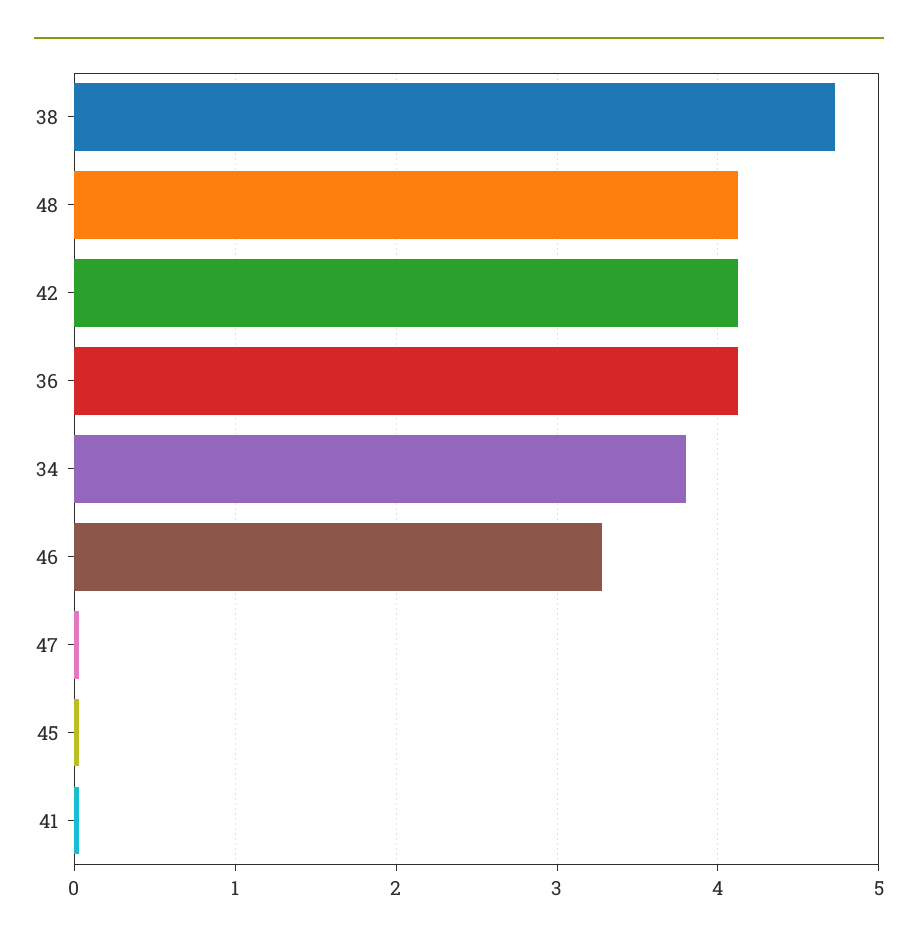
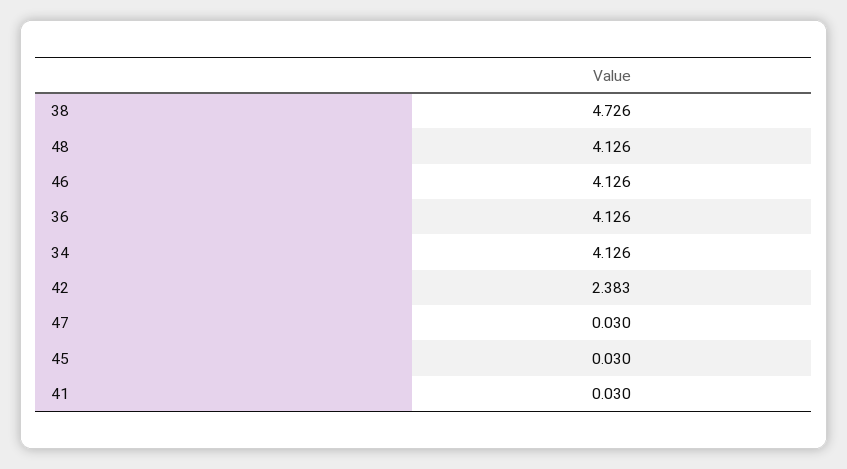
  {
    "38": 4.726,
    "48": 4.126,
-   "42": 4.1,
+   "42": 2.383,
    "36": 4.126,
-   "34": 3.8,
+   "34": 4.126,
-   "46": 3.3,
+   "46": 4.126,
    "47": 0.03,
    "45": 0.03,
    "41": 0.03
  }

